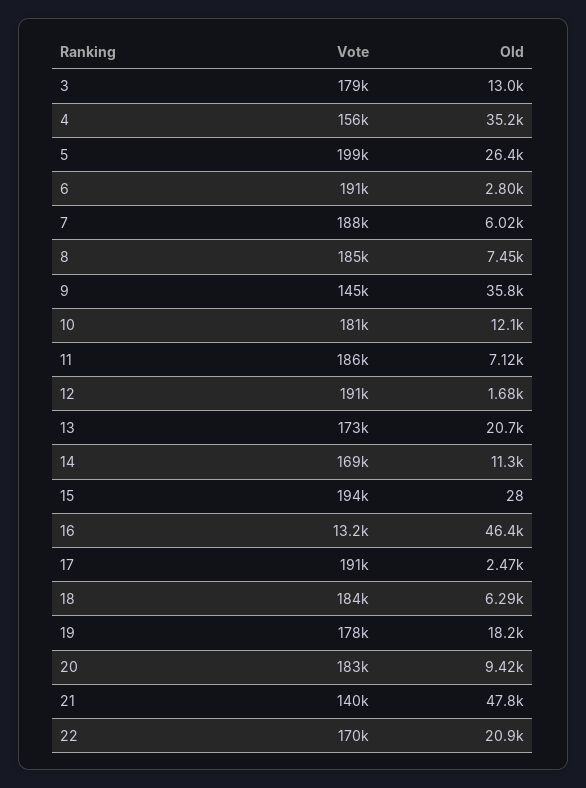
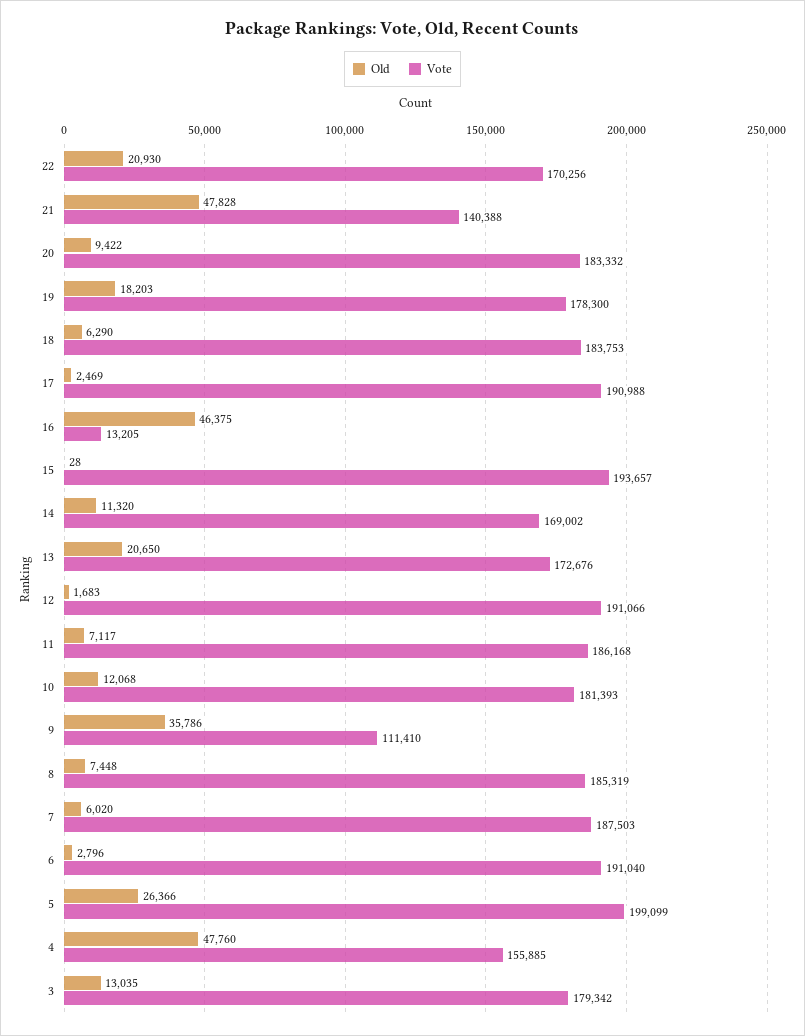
  {
    "Vote": {
      "3": 179342,
      "4": 155885,
      "5": 199099,
      "6": 191040,
      "7": 187503,
      "8": 185319,
-     "9": 145000,
+     "9": 111410,
      "10": 181393,
      "11": 186168,
      "12": 191066,
      "13": 172676,
      "14": 169002,
      "15": 193657,
      "16": 13205,
      "17": 190988,
      "18": 183753,
      "19": 178300,
      "20": 183332,
      "21": 140388,
      "22": 170256
    },
    "Old": {
      "3": 13035,
-     "4": 35200,
+     "4": 47760,
      "5": 26366,
      "6": 2796,
      "7": 6020,
      "8": 7448,
      "9": 35786,
      "10": 12068,
      "11": 7117,
      "12": 1683,
      "13": 20650,
      "14": 11320,
      "15": 28,
      "16": 46375,
      "17": 2469,
      "18": 6290,
      "19": 18203,
      "20": 9422,
      "21": 47828,
      "22": 20930
    }
  }

